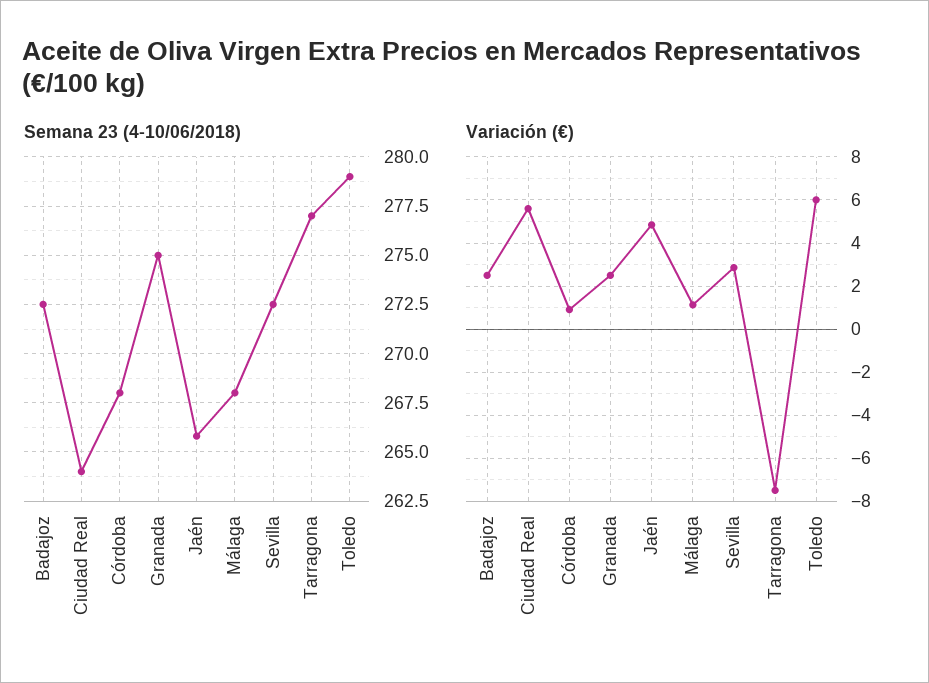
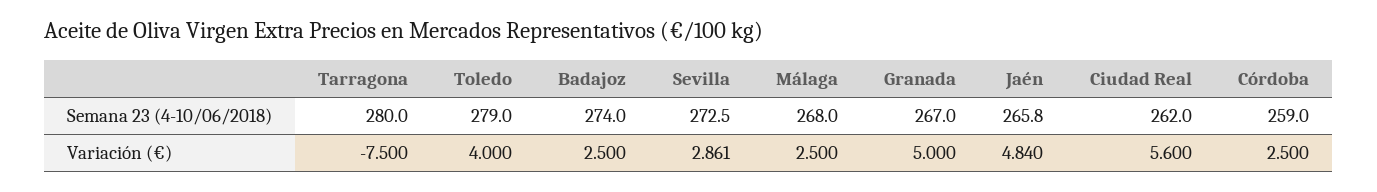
  {
    "Semana 23 (4-10/06/2018)": {
-     "Badajoz": 272.5,
+     "Badajoz": 274,
-     "Ciudad Real": 264,
+     "Ciudad Real": 262,
-     "Córdoba": 268,
+     "Córdoba": 259,
-     "Granada": 275,
+     "Granada": 267,
      "Jaén": 265.8,
      "Málaga": 268,
      "Sevilla": 272.5,
-     "Tarragona": 277,
+     "Tarragona": 280,
      "Toledo": 279
    },
    "Variación (€)": {
      "Badajoz": 2.5,
      "Ciudad Real": 5.6,
-     "Córdoba": 1,
+     "Córdoba": 2.5,
-     "Granada": 2.5,
+     "Granada": 5,
      "Jaén": 4.84,
-     "Málaga": 1,
+     "Málaga": 2.5,
      "Sevilla": 2.861,
      "Tarragona": -7.5,
-     "Toledo": 6
+     "Toledo": 4
    }
  }

